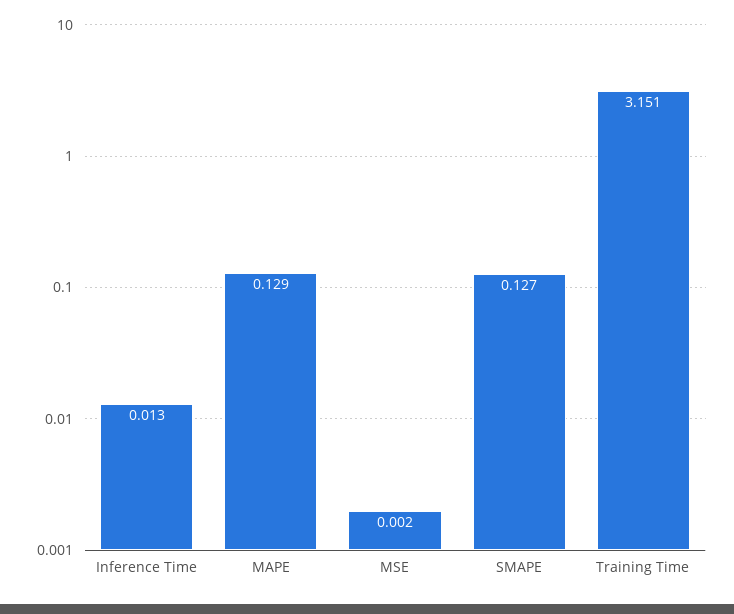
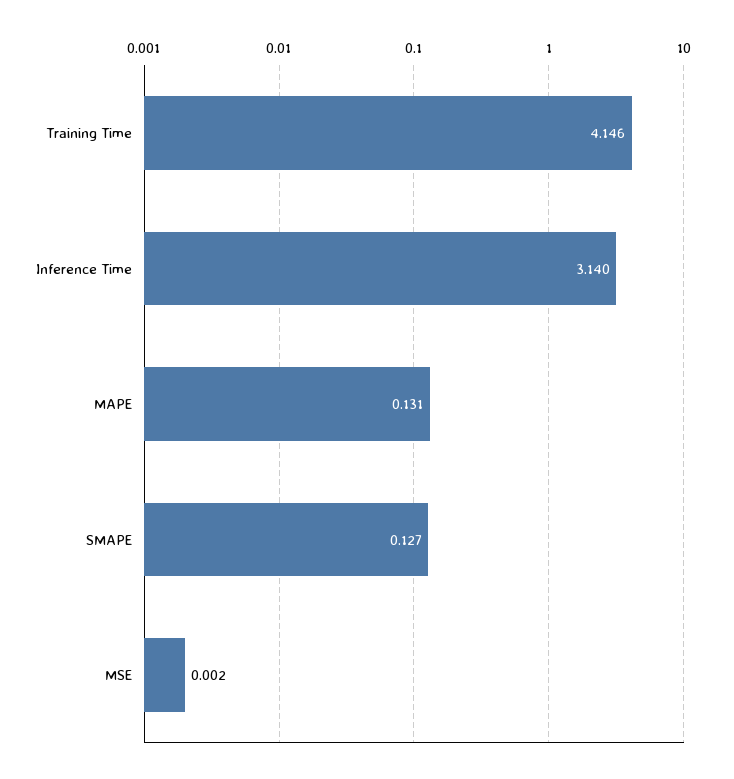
  {
-   "Inference Time": 0.013,
+   "Inference Time": 3.14,
-   "MAPE": 0.129,
+   "MAPE": 0.131,
    "MSE": 0.002,
    "SMAPE": 0.127,
-   "Training Time": 3.151
+   "Training Time": 4.146
  }

